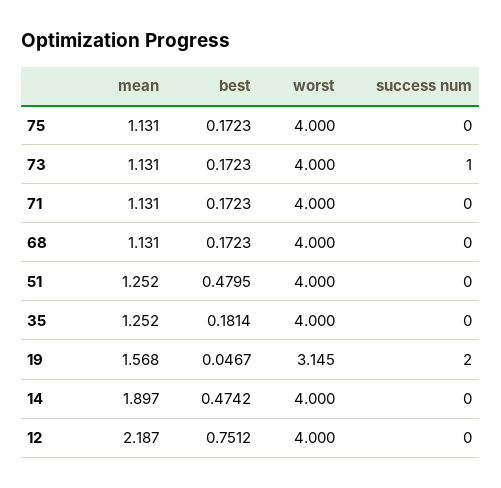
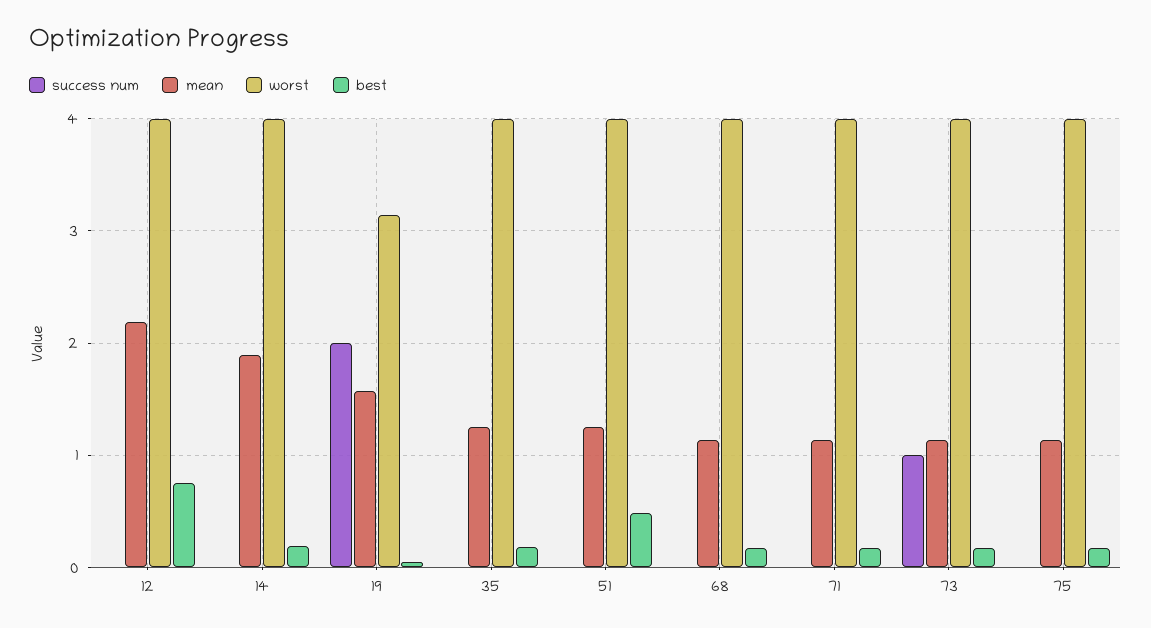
  {
    "mean": {
      "75": 1.131,
      "73": 1.131,
      "71": 1.131,
      "68": 1.131,
      "51": 1.252,
      "35": 1.252,
      "19": 1.568,
      "14": 1.897,
      "12": 2.187
    },
    "best": {
      "75": 0.1723,
      "73": 0.1723,
      "71": 0.1723,
      "68": 0.1723,
      "51": 0.4795,
      "35": 0.1814,
      "19": 0.0467,
-     "14": 0.4742,
+     "14": 0.2,
      "12": 0.7512
    },
    "worst": {
      "75": 4,
      "73": 4,
      "71": 4,
      "68": 4,
      "51": 4,
      "35": 4,
      "19": 3.145,
      "14": 4,
      "12": 4
    },
    "success num": {
      "75": 0,
      "73": 1,
      "71": 0,
      "68": 0,
      "51": 0,
      "35": 0,
      "19": 2,
      "14": 0,
      "12": 0
    }
  }

